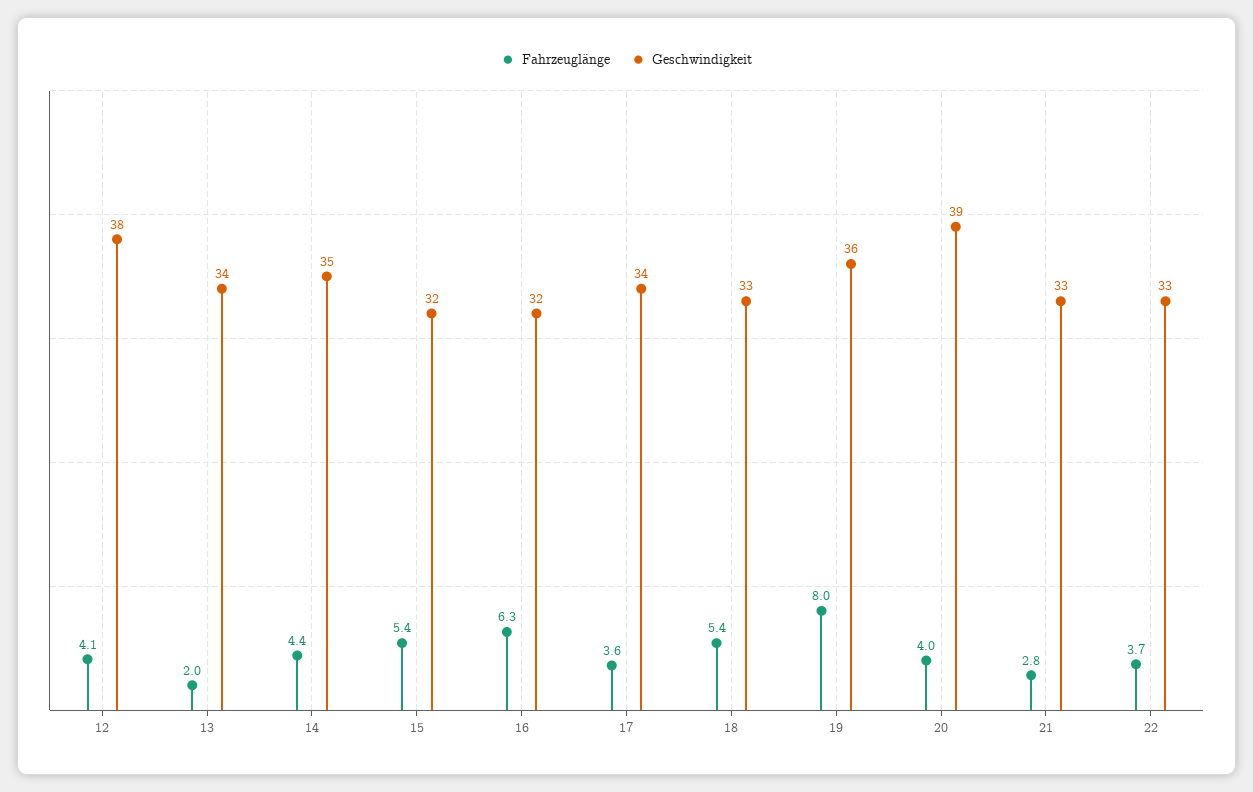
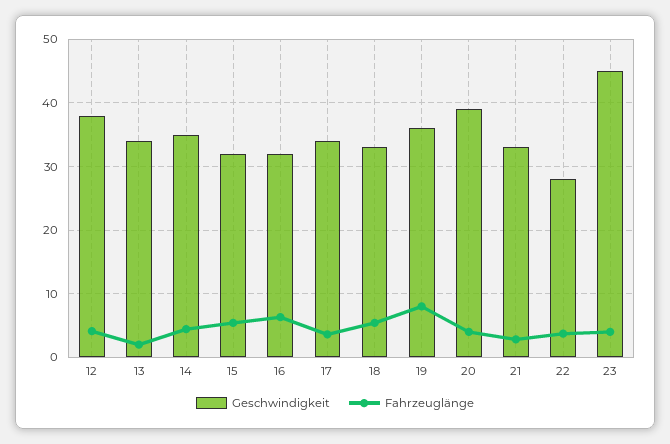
  {
    "Fahrzeuglänge": {
      "12": 4.1,
      "13": 2,
      "14": 4.4,
      "15": 5.4,
      "16": 6.3,
      "17": 3.6,
      "18": 5.4,
      "19": 8,
      "20": 4,
      "21": 2.8,
-     "22": 3.7
+     "22": 3.7,
+     "23": 4
    },
    "Geschwindigkeit": {
      "12": 38,
      "13": 34,
      "14": 35,
      "15": 32,
      "16": 32,
      "17": 34,
      "18": 33,
      "19": 36,
      "20": 39,
      "21": 33,
-     "22": 33
+     "22": 28,
+     "23": 45
    }
  }

